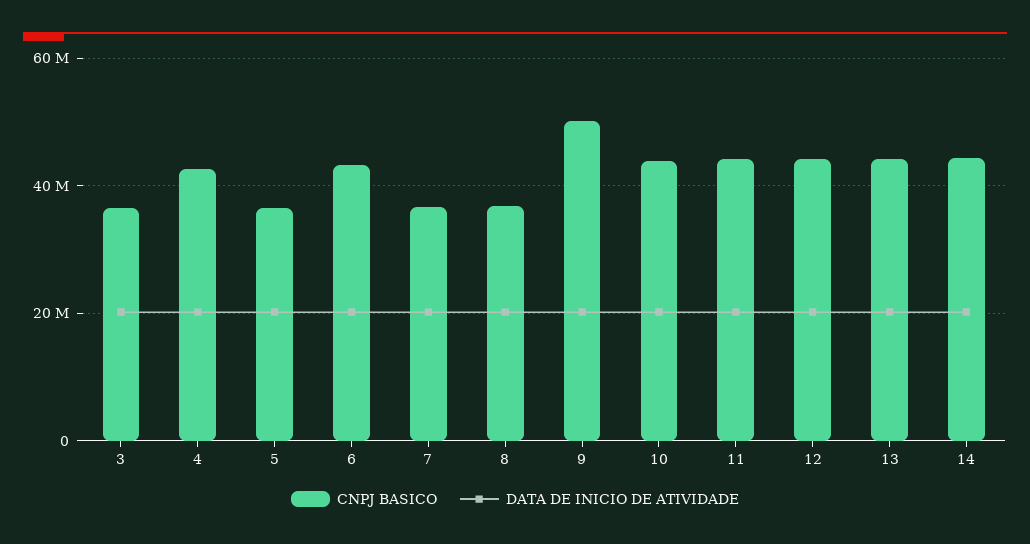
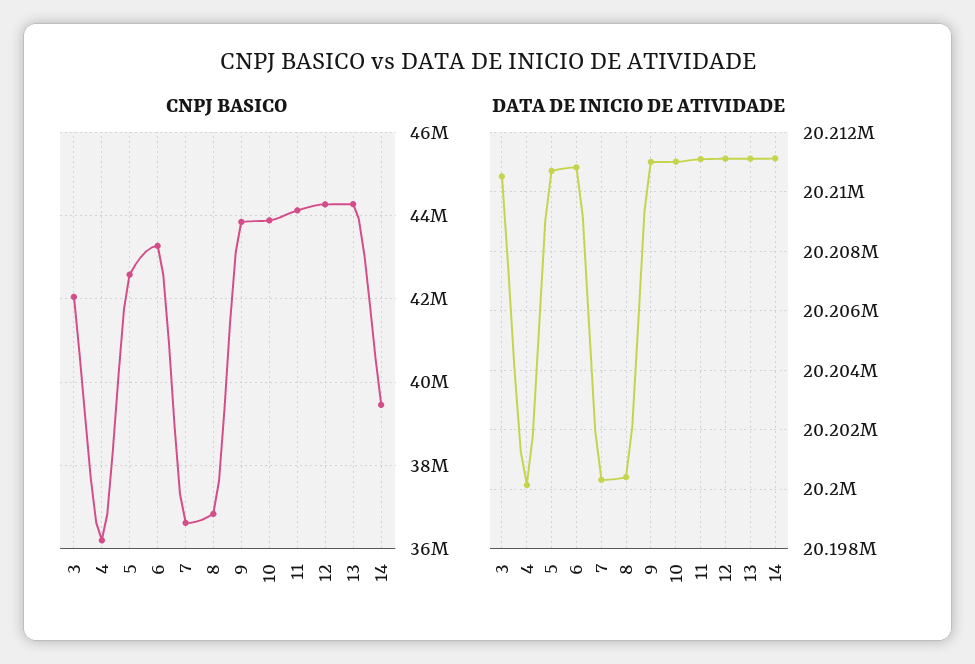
  {
    "CNPJ BASICO": {
-     "3": 36000000,
+     "3": 42000000,
-     "4": 42000000,
+     "4": 36200000,
-     "5": 36000000,
+     "5": 42600000,
      "6": 43200000,
      "7": 36600000,
      "8": 36800000,
-     "9": 50000000,
+     "9": 43800000,
      "10": 43800000,
      "11": 44200000,
      "12": 44200000,
      "13": 44200000,
-     "14": 44000000
+     "14": 39400000
    },
    "DATA DE INICIO DE ATIVIDADE": {
      "3": 20210500,
      "4": 20200250,
      "5": 20210750,
      "6": 20210750,
      "7": 20200250,
      "8": 20200500,
      "9": 20211000,
      "10": 20211000,
      "11": 20211000,
      "12": 20211000,
      "13": 20211000,
      "14": 20211250
    }
  }

